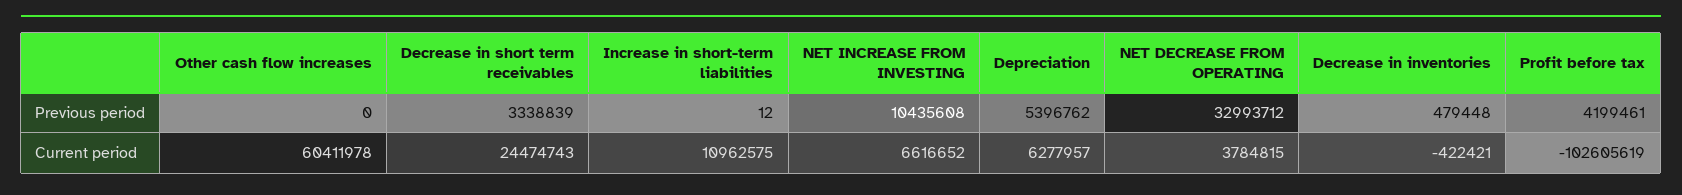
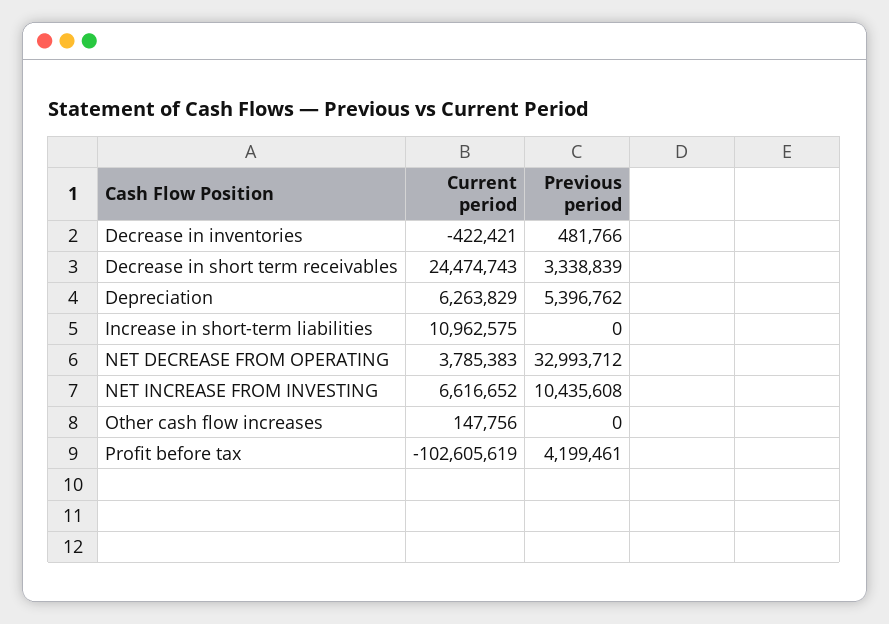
  {
    "Other cash flow increases": {
      "Previous period": 0,
-     "Current period": 60411978
+     "Current period": 147756
    },
    "Decrease in short term receivables": {
      "Previous period": 3338839,
      "Current period": 24474743
    },
    "Increase in short-term liabilities": {
-     "Previous period": 12,
+     "Previous period": 0,
      "Current period": 10962575
    },
    "NET INCREASE FROM INVESTING": {
      "Previous period": 10435608,
      "Current period": 6616652
    },
    "Depreciation": {
      "Previous period": 5396762,
-     "Current period": 6277957
+     "Current period": 6263829
    },
    "NET DECREASE FROM OPERATING": {
      "Previous period": 32993712,
-     "Current period": 3784815
+     "Current period": 3785383
    },
    "Decrease in inventories": {
-     "Previous period": 479448,
+     "Previous period": 481766,
      "Current period": -422421
    },
    "Profit before tax": {
      "Previous period": 4199461,
      "Current period": -102605619
    }
  }

